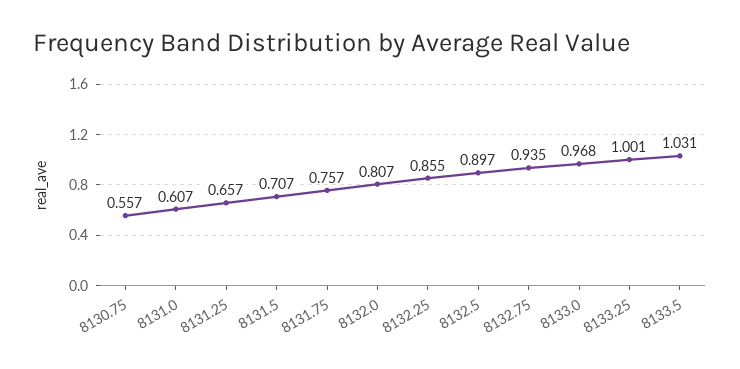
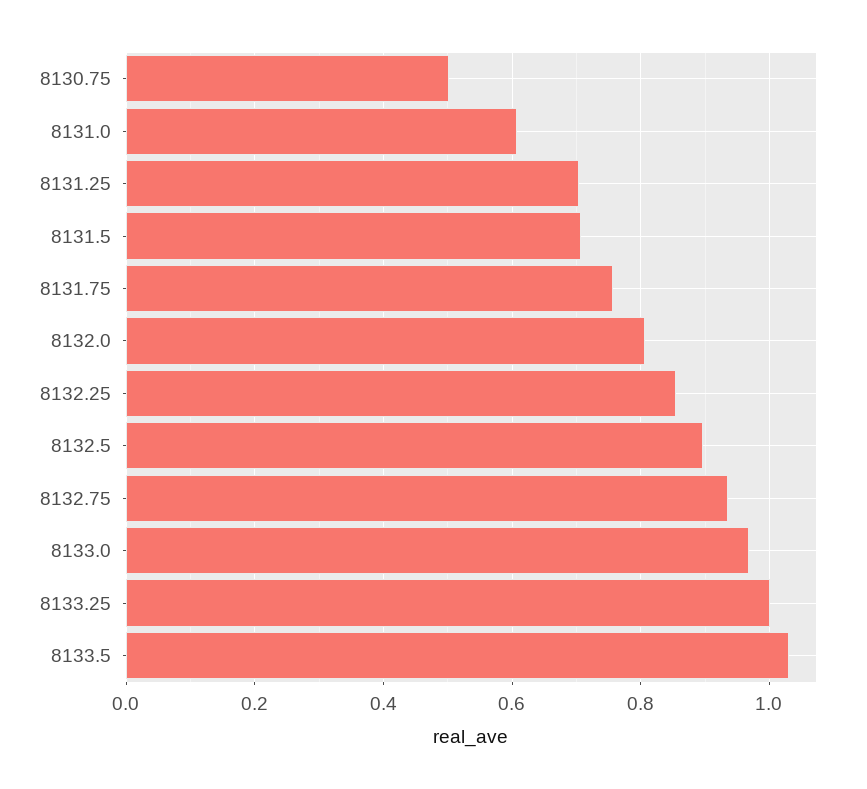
  {
-   "8130.75": 0.557,
+   "8130.75": 0.5,
    "8131.0": 0.607,
-   "8131.25": 0.657,
+   "8131.25": 0.7,
    "8131.5": 0.707,
    "8131.75": 0.757,
    "8132.0": 0.807,
    "8132.25": 0.855,
    "8132.5": 0.897,
    "8132.75": 0.935,
    "8133.0": 0.968,
    "8133.25": 1.001,
    "8133.5": 1.031
  }

